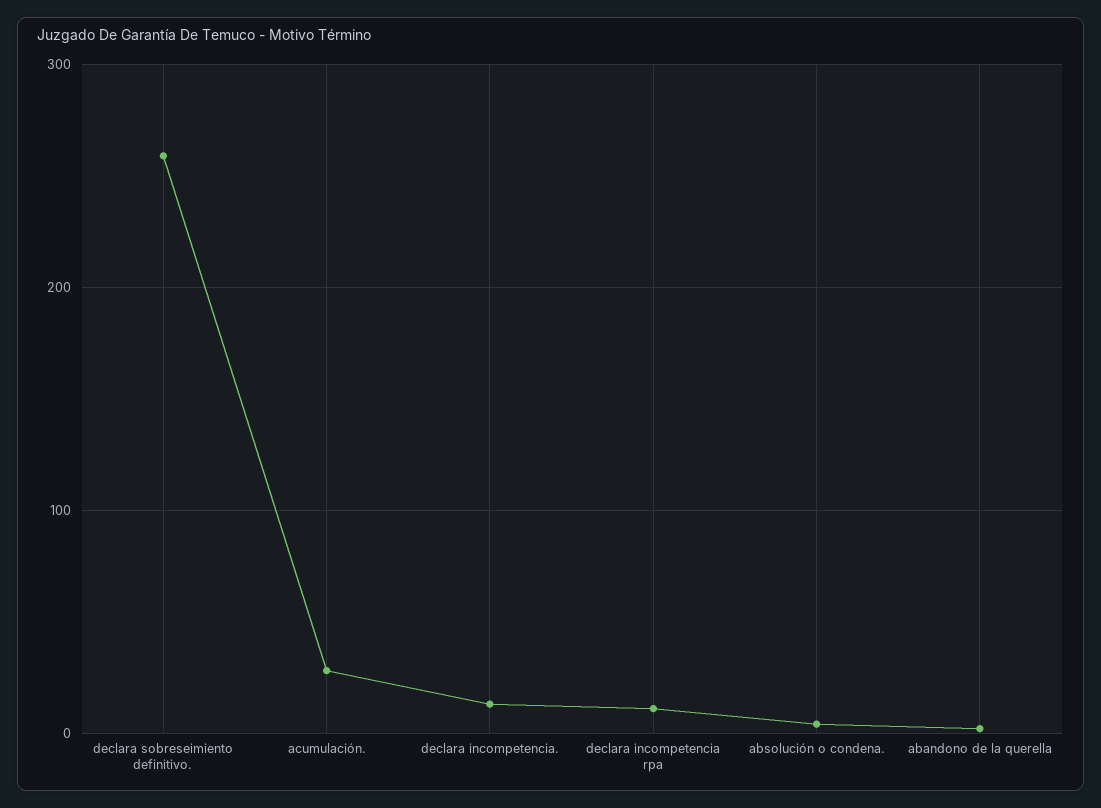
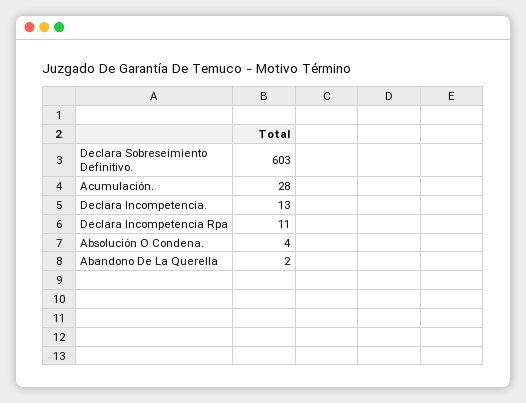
  {
-   "declara sobreseimiento definitivo.": 260,
+   "declara sobreseimiento definitivo.": 603,
    "acumulación.": 28,
    "declara incompetencia.": 13,
    "declara incompetencia rpa": 11,
    "absolución o condena.": 4,
    "abandono de la querella": 2
  }

